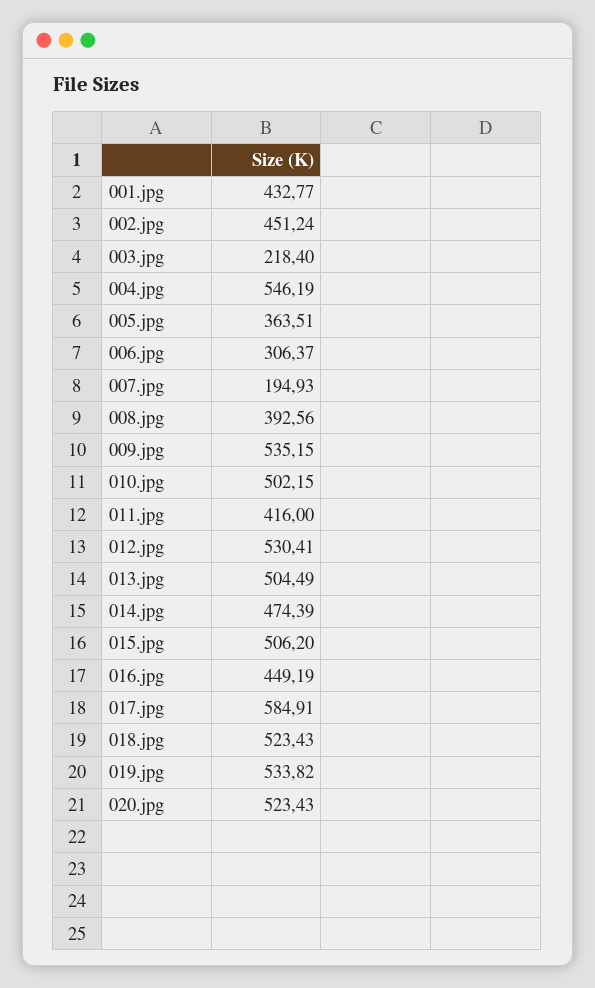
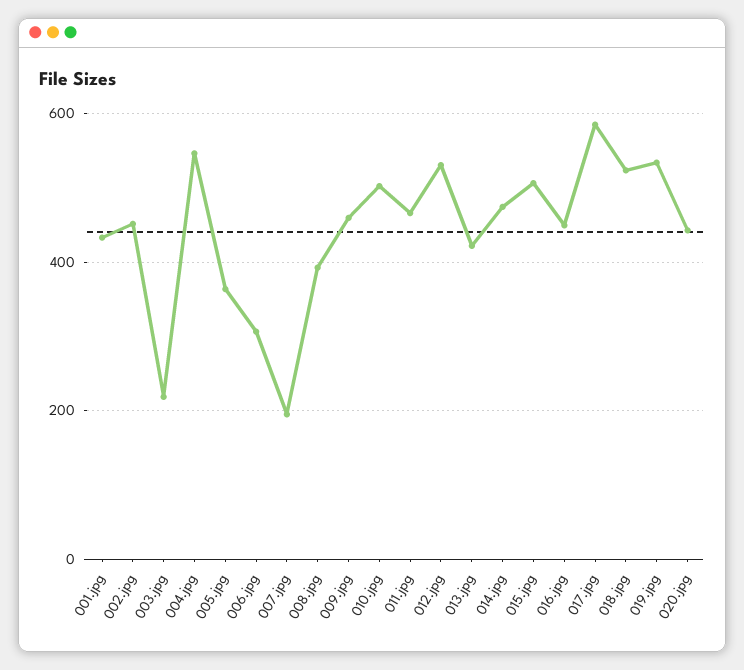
  {
    "001.jpg": 432.77,
    "002.jpg": 451.24,
    "003.jpg": 218.4,
    "004.jpg": 546.19,
    "005.jpg": 363.51,
    "006.jpg": 306.37,
    "007.jpg": 194.93,
    "008.jpg": 392.56,
-   "009.jpg": 535.15,
+   "009.jpg": 460,
    "010.jpg": 502.15,
-   "011.jpg": 416,
+   "011.jpg": 460,
    "012.jpg": 530.41,
-   "013.jpg": 504.49,
+   "013.jpg": 420,
    "014.jpg": 474.39,
    "015.jpg": 506.2,
    "016.jpg": 449.19,
    "017.jpg": 584.91,
    "018.jpg": 523.43,
    "019.jpg": 533.82,
-   "020.jpg": 523.43
+   "020.jpg": 440
  }

